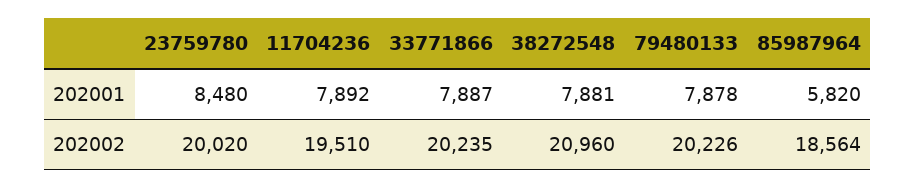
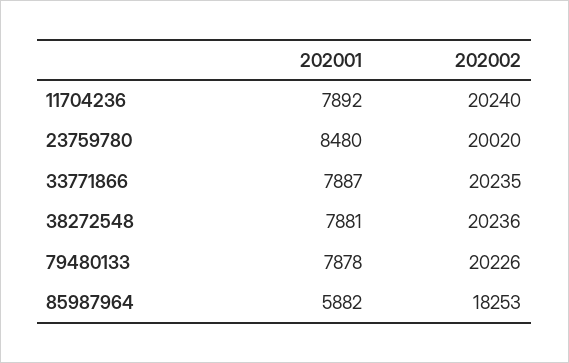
  {
    "23759780": {
      "202001": 8480,
      "202002": 20020
    },
    "11704236": {
      "202001": 7892,
-     "202002": 19510
+     "202002": 20240
    },
    "33771866": {
      "202001": 7887,
      "202002": 20235
    },
    "38272548": {
      "202001": 7881,
-     "202002": 20960
+     "202002": 20236
    },
    "79480133": {
      "202001": 7878,
      "202002": 20226
    },
    "85987964": {
-     "202001": 5820,
+     "202001": 5882,
-     "202002": 18564
+     "202002": 18253
    }
  }

